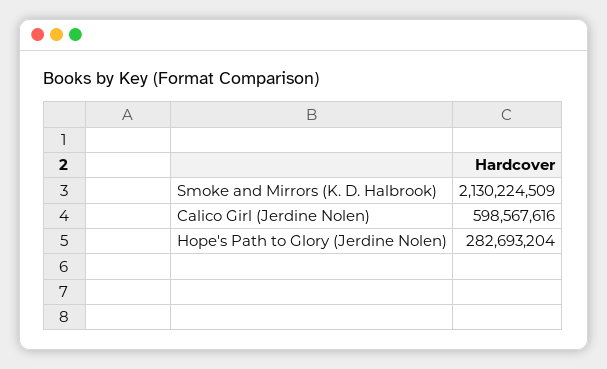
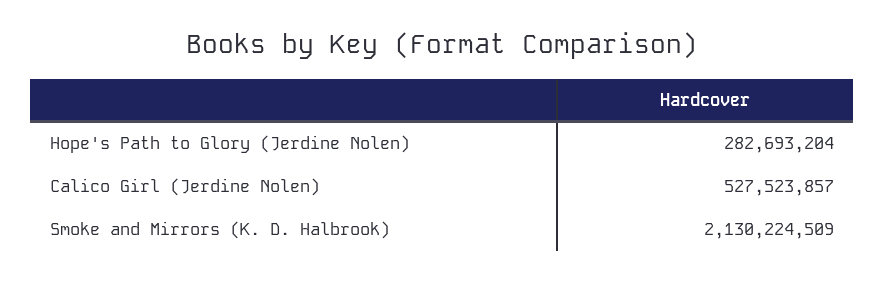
  {
    "Smoke and Mirrors (K. D. Halbrook)": 2130224509,
-   "Calico Girl (Jerdine Nolen)": 598567616,
+   "Calico Girl (Jerdine Nolen)": 527523857,
    "Hope's Path to Glory (Jerdine Nolen)": 282693204
  }

